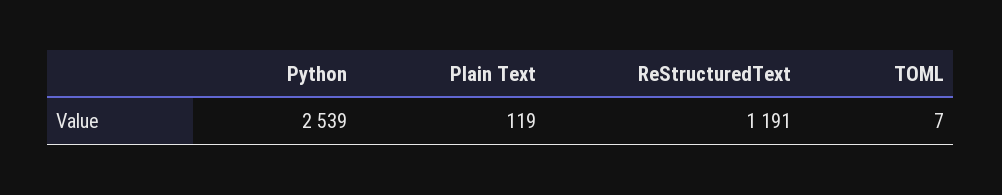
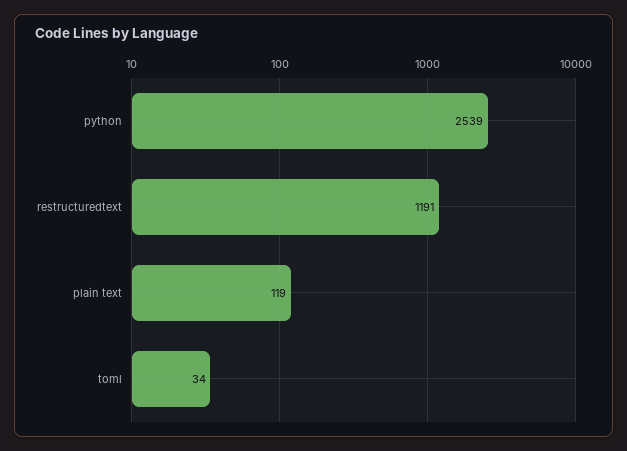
  {
    "Python": 2539,
    "Plain Text": 119,
    "ReStructuredText": 1191,
-   "TOML": 7
+   "TOML": 34
  }

